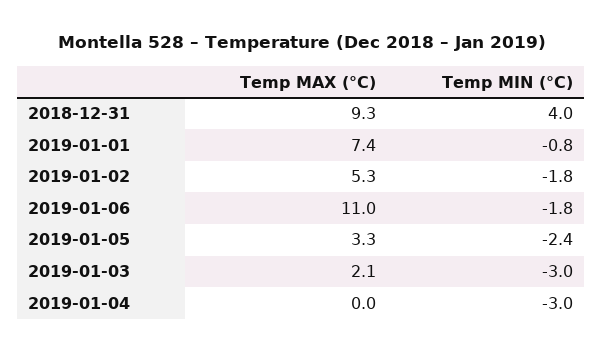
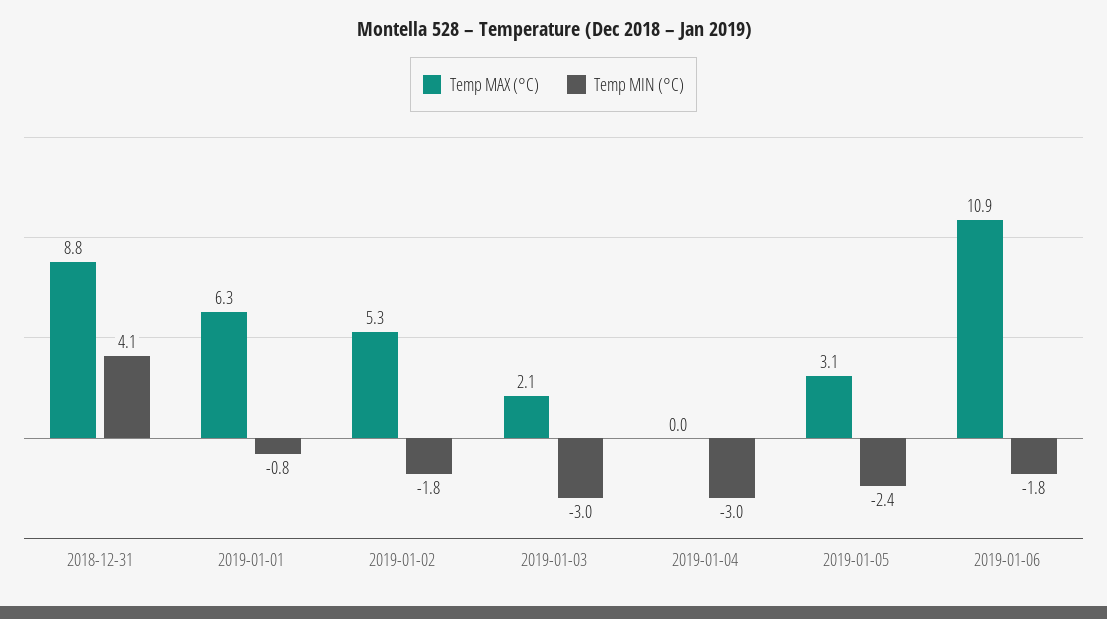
  {
    "Temp MAX (°C)": {
-     "2018-12-31": 9.3,
+     "2018-12-31": 8.8,
-     "2019-01-01": 7.4,
+     "2019-01-01": 6.3,
      "2019-01-02": 5.3,
-     "2019-01-06": 11,
+     "2019-01-06": 10.9,
-     "2019-01-05": 3.3,
+     "2019-01-05": 3.1,
      "2019-01-03": 2.1,
      "2019-01-04": 0
    },
    "Temp MIN (°C)": {
-     "2018-12-31": 4,
+     "2018-12-31": 4.1,
      "2019-01-01": -0.8,
      "2019-01-02": -1.8,
      "2019-01-06": -1.8,
      "2019-01-05": -2.4,
      "2019-01-03": -3,
      "2019-01-04": -3
    }
  }

